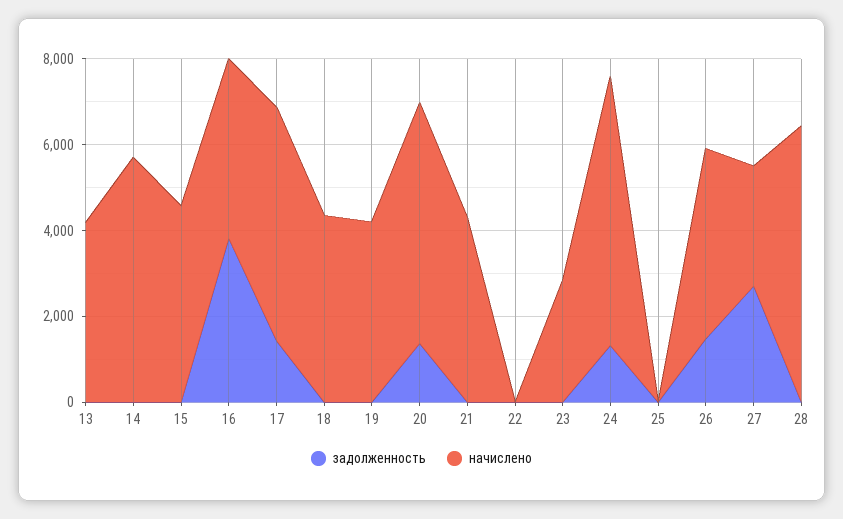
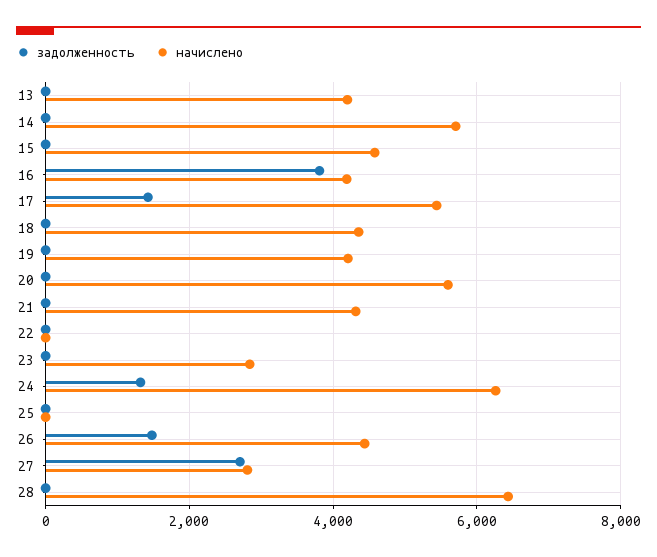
  {
    "задолженность": {
      "13": 0,
      "14": 0,
      "15": 0,
      "16": 3800,
      "17": 1400,
      "18": 0,
      "19": 0,
-     "20": 1500,
+     "20": 0,
      "21": 0,
      "22": 0,
      "23": 0,
      "24": 1400,
      "25": 0,
      "26": 1400,
      "27": 2800,
      "28": 0
    },
    "начислено": {
      "13": 4200,
      "14": 5800,
      "15": 4600,
      "16": 4200,
      "17": 5400,
      "18": 4400,
      "19": 4200,
      "20": 5600,
      "21": 4400,
      "22": 0,
      "23": 2800,
      "24": 6200,
      "25": 0,
      "26": 4400,
      "27": 2800,
      "28": 6400
    }
  }

